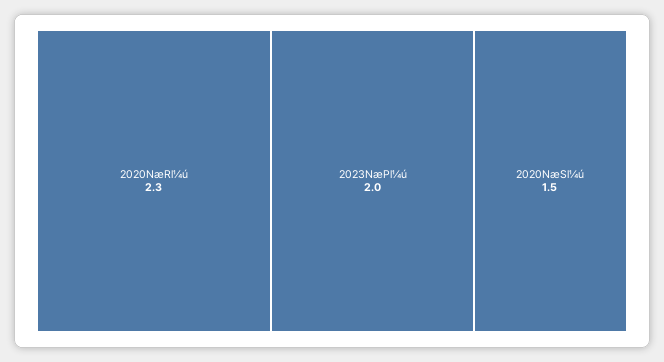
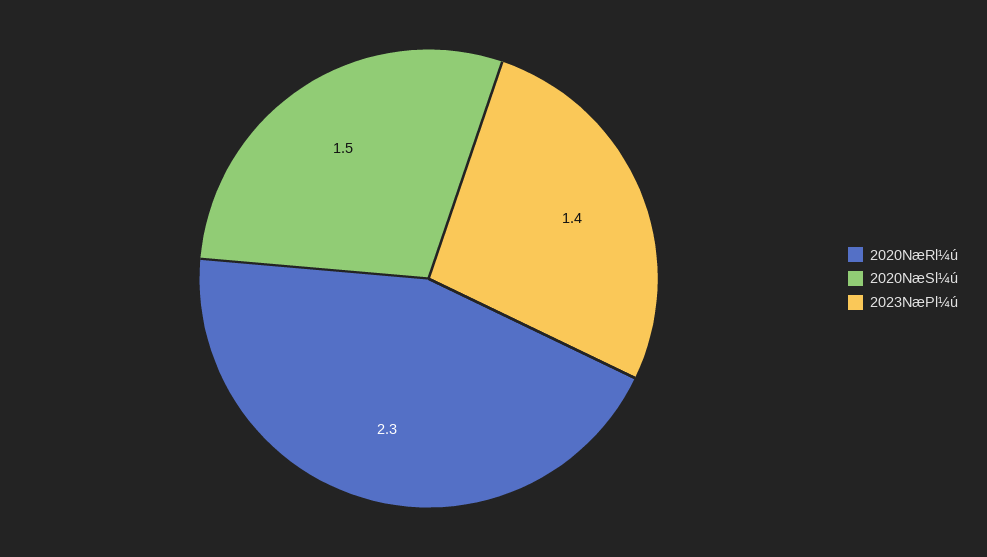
  {
    "2020NæRl¼ú": 2.3,
-   "2023NæPl¼ú": 2,
+   "2023NæPl¼ú": 1.4,
    "2020NæSl¼ú": 1.5
  }

